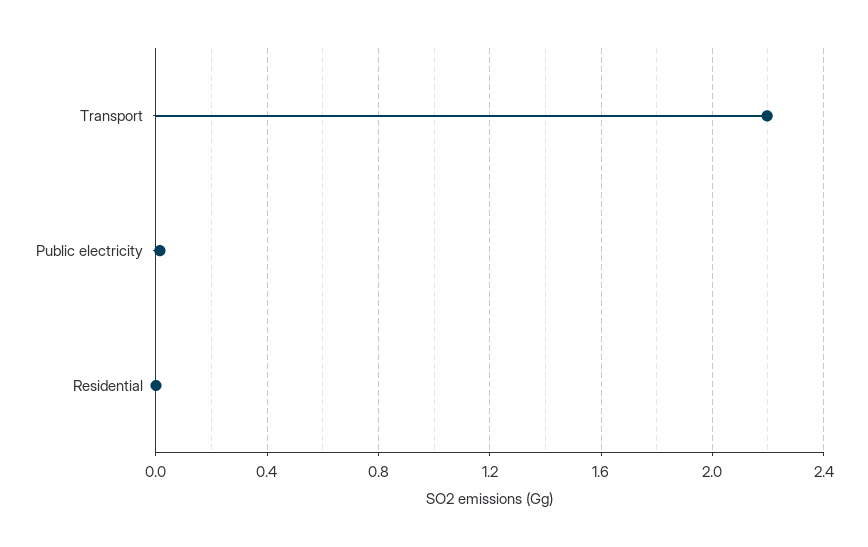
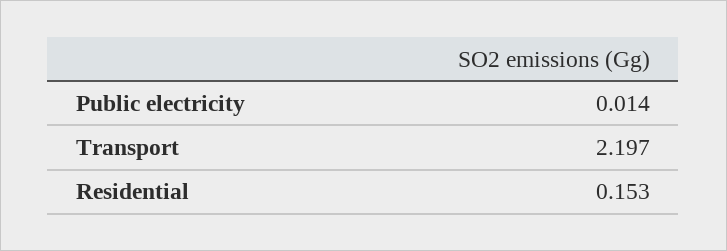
  {
    "Transport": 2.197,
    "Public electricity": 0.014,
-   "Residential": 0
+   "Residential": 0.153
  }

